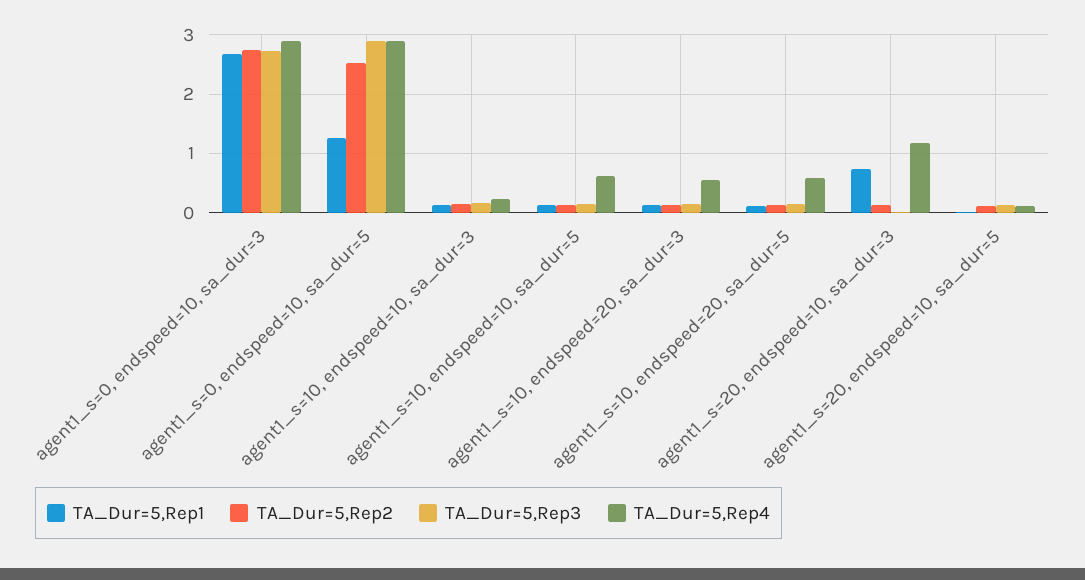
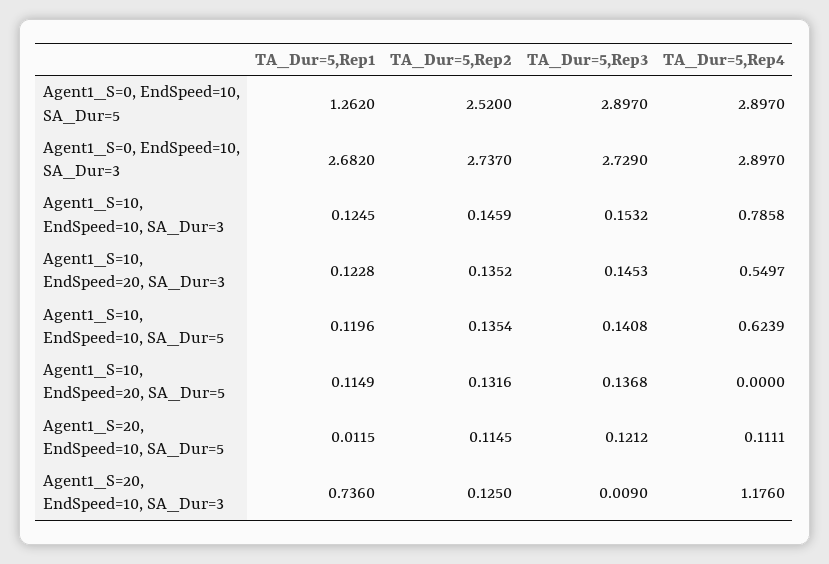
  {
    "TA_Dur=5,Rep1": {
      "agent1_s=0, endspeed=10, sa_dur=3": 2.682,
      "agent1_s=0, endspeed=10, sa_dur=5": 1.262,
      "agent1_s=10, endspeed=10, sa_dur=3": 0.1245,
      "agent1_s=10, endspeed=10, sa_dur=5": 0.1196,
      "agent1_s=10, endspeed=20, sa_dur=3": 0.1228,
      "agent1_s=10, endspeed=20, sa_dur=5": 0.1149,
      "agent1_s=20, endspeed=10, sa_dur=3": 0.736,
      "agent1_s=20, endspeed=10, sa_dur=5": 0.0115
    },
    "TA_Dur=5,Rep2": {
      "agent1_s=0, endspeed=10, sa_dur=3": 2.737,
      "agent1_s=0, endspeed=10, sa_dur=5": 2.52,
      "agent1_s=10, endspeed=10, sa_dur=3": 0.1459,
      "agent1_s=10, endspeed=10, sa_dur=5": 0.1354,
      "agent1_s=10, endspeed=20, sa_dur=3": 0.1352,
      "agent1_s=10, endspeed=20, sa_dur=5": 0.1316,
      "agent1_s=20, endspeed=10, sa_dur=3": 0.125,
      "agent1_s=20, endspeed=10, sa_dur=5": 0.1145
    },
    "TA_Dur=5,Rep3": {
      "agent1_s=0, endspeed=10, sa_dur=3": 2.729,
      "agent1_s=0, endspeed=10, sa_dur=5": 2.897,
      "agent1_s=10, endspeed=10, sa_dur=3": 0.1532,
      "agent1_s=10, endspeed=10, sa_dur=5": 0.1408,
      "agent1_s=10, endspeed=20, sa_dur=3": 0.1453,
      "agent1_s=10, endspeed=20, sa_dur=5": 0.1368,
      "agent1_s=20, endspeed=10, sa_dur=3": 0.009,
      "agent1_s=20, endspeed=10, sa_dur=5": 0.1212
    },
    "TA_Dur=5,Rep4": {
      "agent1_s=0, endspeed=10, sa_dur=3": 2.897,
      "agent1_s=0, endspeed=10, sa_dur=5": 2.897,
-     "agent1_s=10, endspeed=10, sa_dur=3": 0.2,
+     "agent1_s=10, endspeed=10, sa_dur=3": 0.7858,
      "agent1_s=10, endspeed=10, sa_dur=5": 0.6239,
      "agent1_s=10, endspeed=20, sa_dur=3": 0.5497,
-     "agent1_s=10, endspeed=20, sa_dur=5": 0.6,
+     "agent1_s=10, endspeed=20, sa_dur=5": 0,
      "agent1_s=20, endspeed=10, sa_dur=3": 1.176,
      "agent1_s=20, endspeed=10, sa_dur=5": 0.1111
    }
  }

